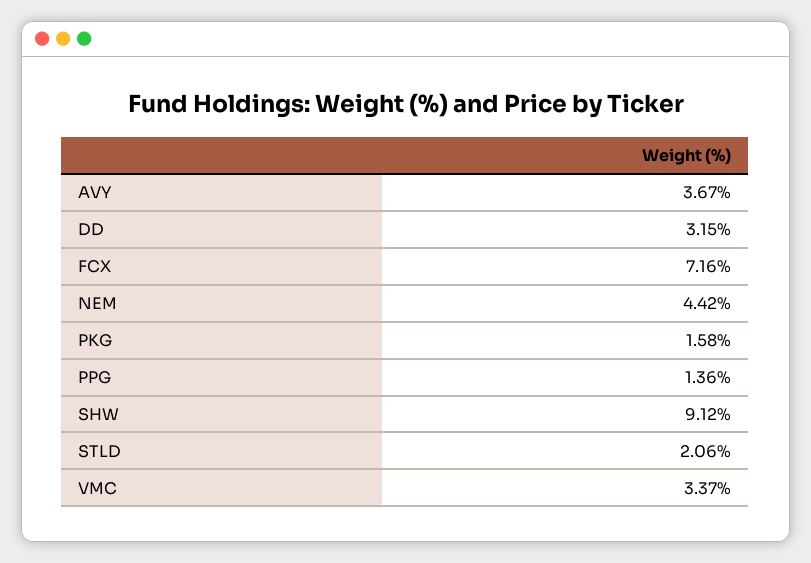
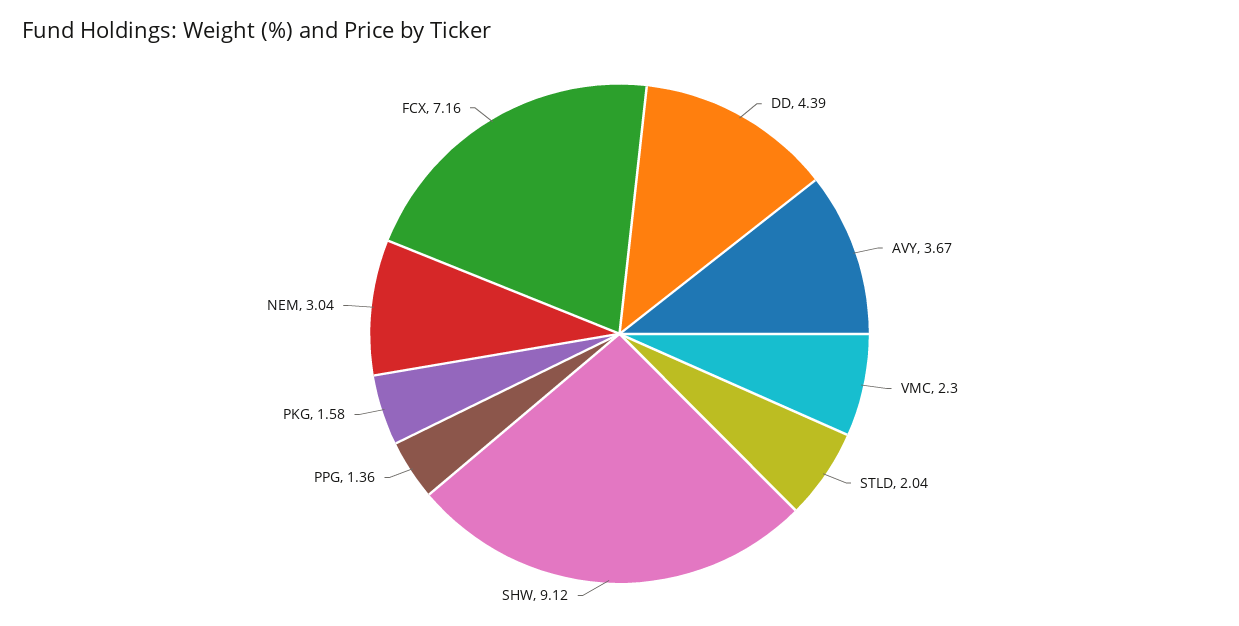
  {
    "AVY": 3.67,
-   "DD": 3.15,
+   "DD": 4.39,
    "FCX": 7.16,
-   "NEM": 4.42,
+   "NEM": 3.04,
    "PKG": 1.58,
    "PPG": 1.36,
    "SHW": 9.12,
-   "STLD": 2.06,
+   "STLD": 2.04,
-   "VMC": 3.37
+   "VMC": 2.3
  }

